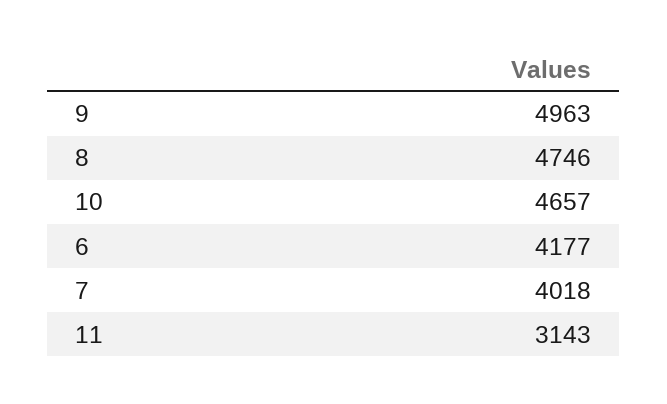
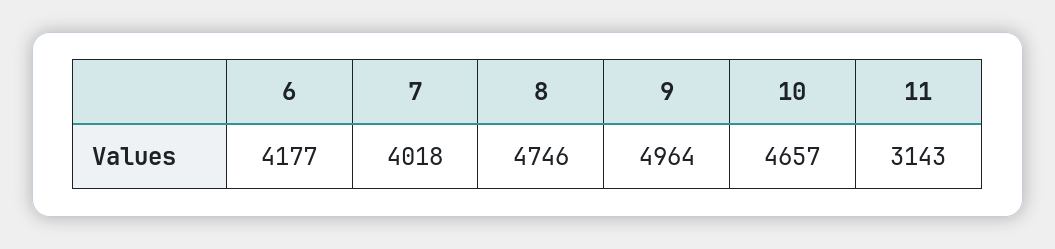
  {
-   "9": 4963,
+   "9": 4964,
    "8": 4746,
    "10": 4657,
    "6": 4177,
    "7": 4018,
    "11": 3143
  }

